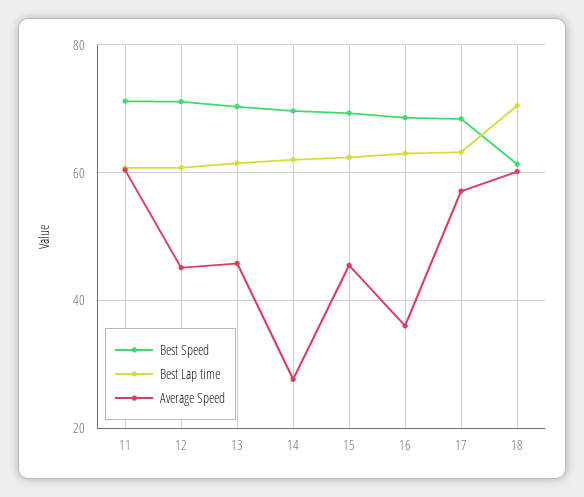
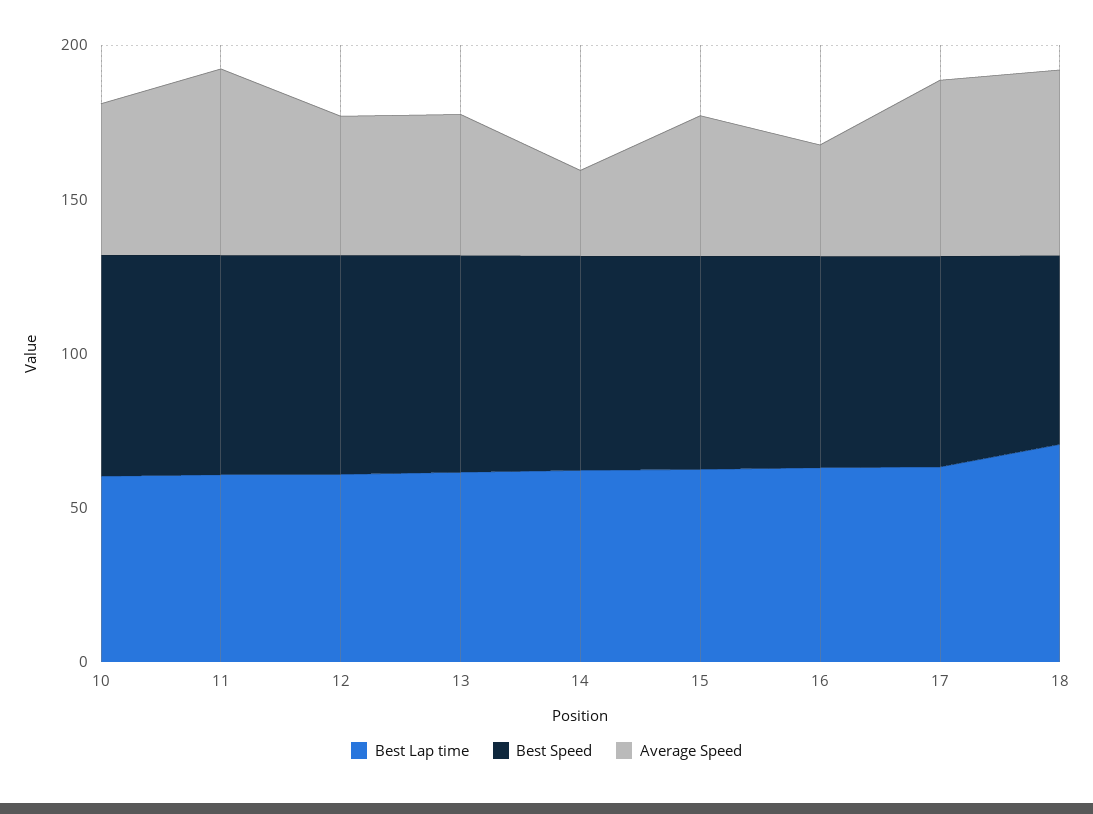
  {
    "Best Speed": {
      "11": 72,
      "12": 72,
      "13": 70,
      "14": 70,
      "15": 70,
      "16": 68,
      "17": 68,
-     "18": 62
+     "18": 62,
+     "10": 70
    },
    "Best Lap time": {
      "11": 60,
      "12": 60,
      "13": 62,
      "14": 62,
      "15": 62,
      "16": 62,
      "17": 64,
-     "18": 70
+     "18": 70,
+     "10": 60
    },
    "Average Speed": {
      "11": 60,
      "12": 46,
      "13": 46,
      "14": 28,
      "15": 46,
      "16": 36,
      "17": 58,
-     "18": 60
+     "18": 60,
+     "10": 50
    }
  }

